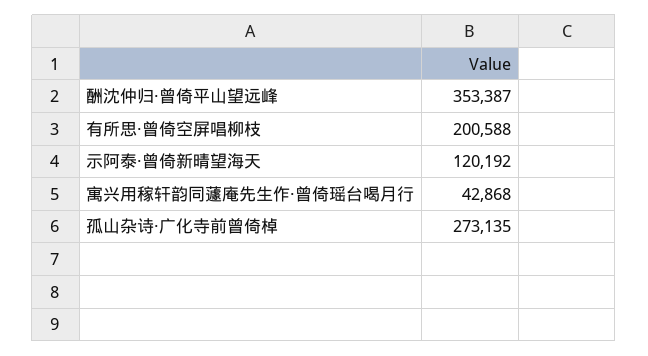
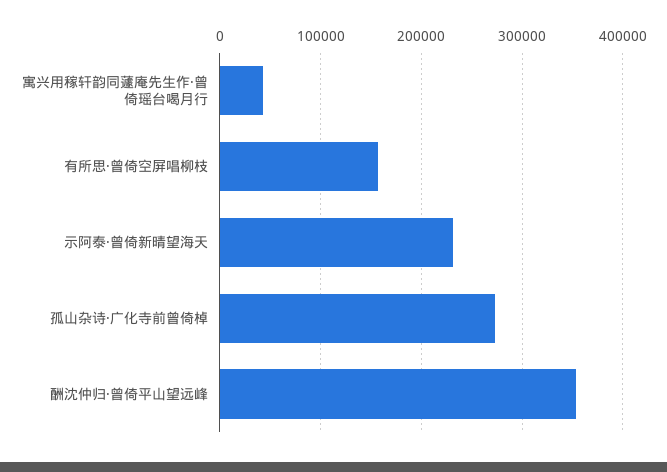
  {
    "酬沈仲归·曾倚平山望远峰": 353387,
-   "有所思·曾倚空屏唱柳枝": 200588,
+   "有所思·曾倚空屏唱柳枝": 160000,
-   "示阿泰·曾倚新晴望海天": 120192,
+   "示阿泰·曾倚新晴望海天": 230000,
    "寓兴用稼轩韵同蘧庵先生作·曾倚瑶台喝月行": 42868,
    "孤山杂诗·广化寺前曾倚棹": 273135
  }

